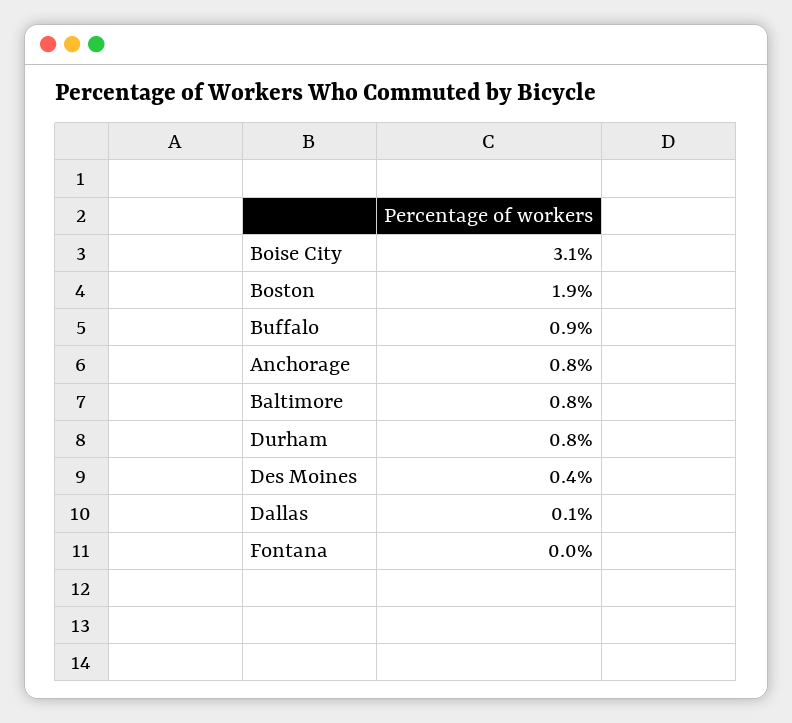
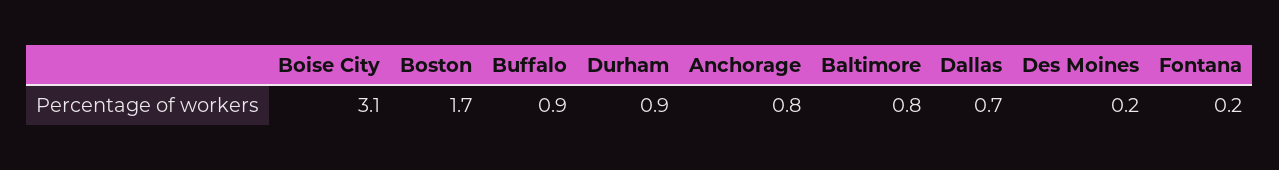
  {
    "Boise City": 3.1,
-   "Boston": 1.9,
+   "Boston": 1.7,
    "Buffalo": 0.9,
    "Anchorage": 0.8,
    "Baltimore": 0.8,
-   "Durham": 0.8,
+   "Durham": 0.9,
-   "Des Moines": 0.4,
+   "Des Moines": 0.2,
-   "Dallas": 0.1,
+   "Dallas": 0.7,
-   "Fontana": 0
+   "Fontana": 0.2
  }

